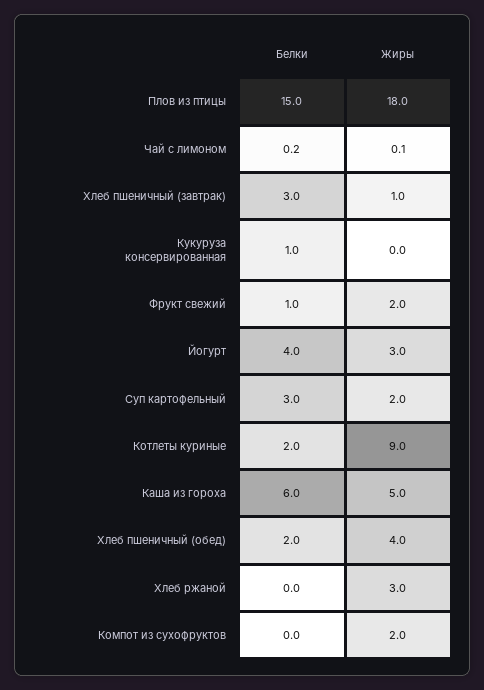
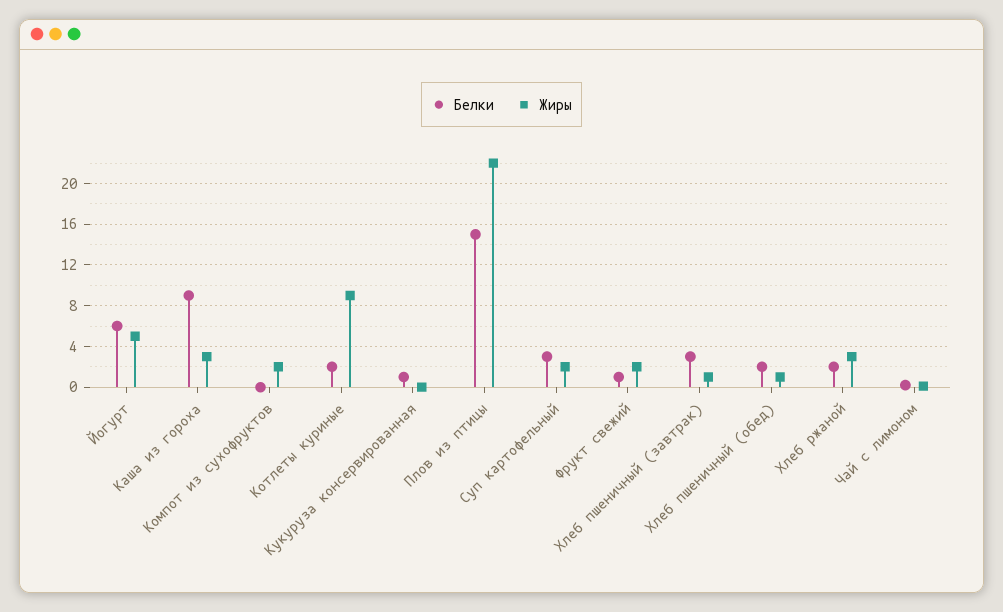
  {
    "Белки": {
      "Плов из птицы": 15,
      "Чай с лимоном": 0.2,
      "Хлеб пшеничный (завтрак)": 3,
      "Кукуруза консервированная": 1,
      "Фрукт свежий": 1,
-     "Йогурт": 4,
+     "Йогурт": 6,
      "Суп картофельный": 3,
      "Котлеты куриные": 2,
-     "Каша из гороха": 6,
+     "Каша из гороха": 9,
      "Хлеб пшеничный (обед)": 2,
-     "Хлеб ржаной": 0,
+     "Хлеб ржаной": 2,
      "Компот из сухофруктов": 0
    },
    "Жиры": {
-     "Плов из птицы": 18,
+     "Плов из птицы": 22,
      "Чай с лимоном": 0.1,
      "Хлеб пшеничный (завтрак)": 1,
      "Кукуруза консервированная": 0,
      "Фрукт свежий": 2,
-     "Йогурт": 3,
+     "Йогурт": 5,
      "Суп картофельный": 2,
      "Котлеты куриные": 9,
-     "Каша из гороха": 5,
+     "Каша из гороха": 3,
-     "Хлеб пшеничный (обед)": 4,
+     "Хлеб пшеничный (обед)": 1,
      "Хлеб ржаной": 3,
      "Компот из сухофруктов": 2
    }
  }

